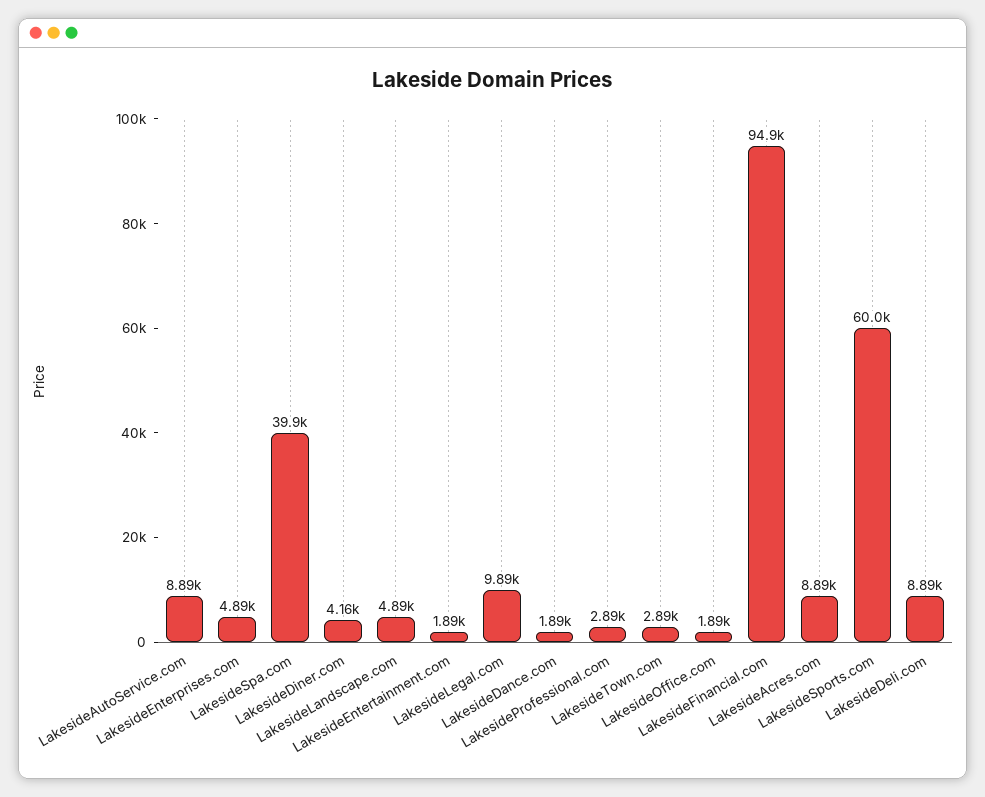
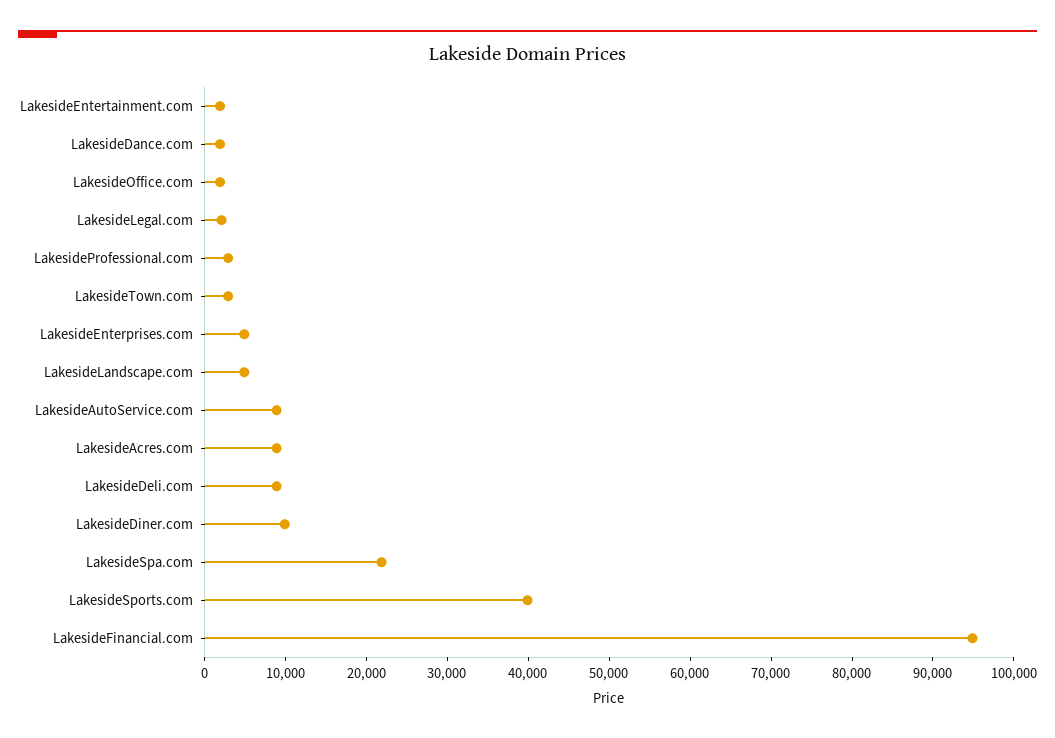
  {
    "LakesideAutoService.com": 8890,
    "LakesideEnterprises.com": 4890,
-   "LakesideSpa.com": 39900,
+   "LakesideSpa.com": 22000,
-   "LakesideDiner.com": 4160,
+   "LakesideDiner.com": 10000,
    "LakesideLandscape.com": 4890,
    "LakesideEntertainment.com": 1890,
-   "LakesideLegal.com": 9890,
+   "LakesideLegal.com": 2000,
    "LakesideDance.com": 1890,
    "LakesideProfessional.com": 2890,
    "LakesideTown.com": 2890,
    "LakesideOffice.com": 1890,
    "LakesideFinancial.com": 94900,
    "LakesideAcres.com": 8890,
-   "LakesideSports.com": 60000,
+   "LakesideSports.com": 40000,
    "LakesideDeli.com": 8890
  }

